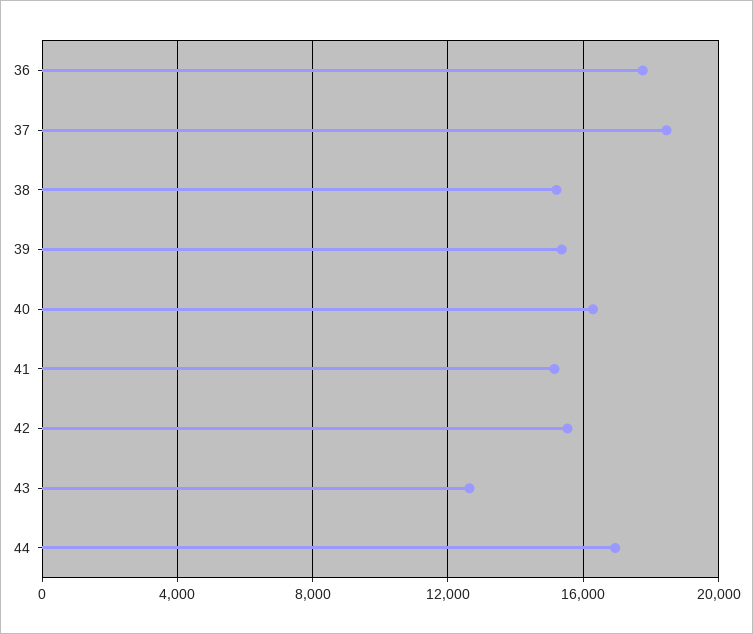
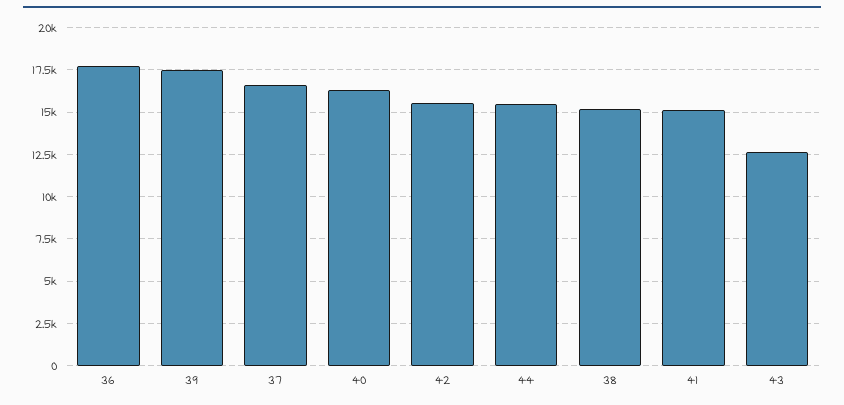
  {
    "36": 18000,
-   "37": 18500,
+   "37": 16500,
    "38": 15000,
-   "39": 15500,
+   "39": 17500,
    "40": 16500,
    "41": 15000,
    "42": 15500,
    "43": 12500,
-   "44": 17000
+   "44": 15500
  }

